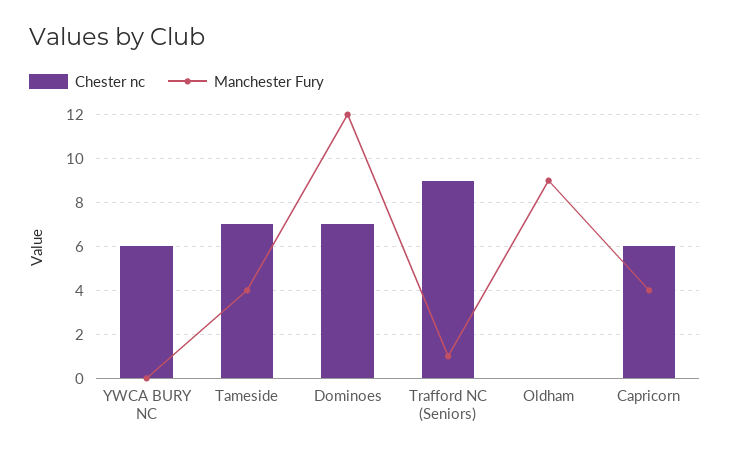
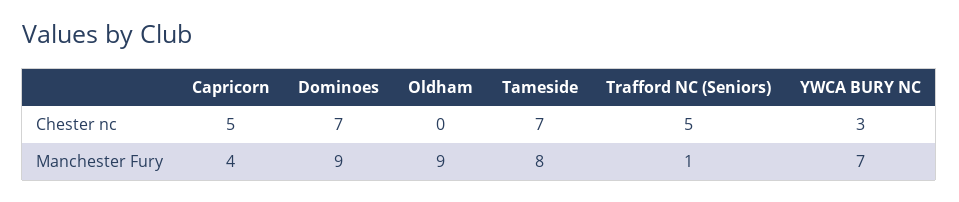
  {
    "Chester nc": {
-     "YWCA BURY NC": 6,
+     "YWCA BURY NC": 3,
      "Tameside": 7,
      "Dominoes": 7,
-     "Trafford NC (Seniors)": 9,
+     "Trafford NC (Seniors)": 5,
      "Oldham": 0,
-     "Capricorn": 6
+     "Capricorn": 5
    },
    "Manchester Fury": {
-     "YWCA BURY NC": 0,
+     "YWCA BURY NC": 7,
-     "Tameside": 4,
+     "Tameside": 8,
-     "Dominoes": 12,
+     "Dominoes": 9,
      "Trafford NC (Seniors)": 1,
      "Oldham": 9,
      "Capricorn": 4
    }
  }

